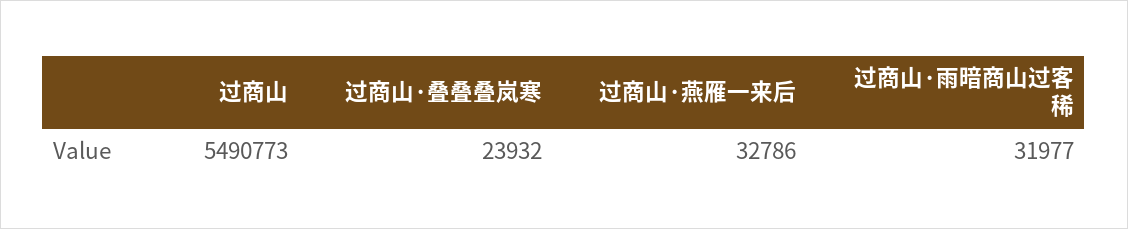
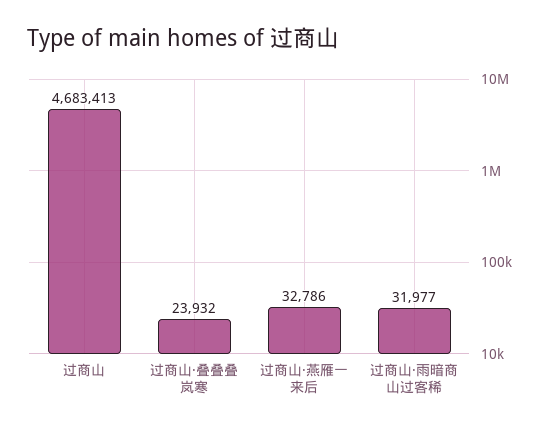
  {
-   "过商山": 5490773,
+   "过商山": 4683413,
    "过商山·叠叠叠岚寒": 23932,
    "过商山·燕雁一来后": 32786,
    "过商山·雨暗商山过客稀": 31977
  }

